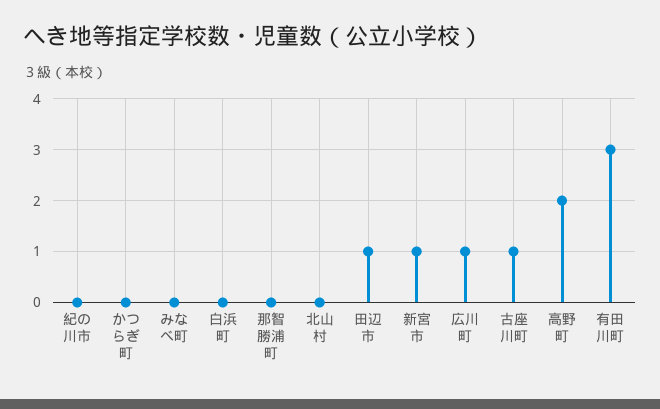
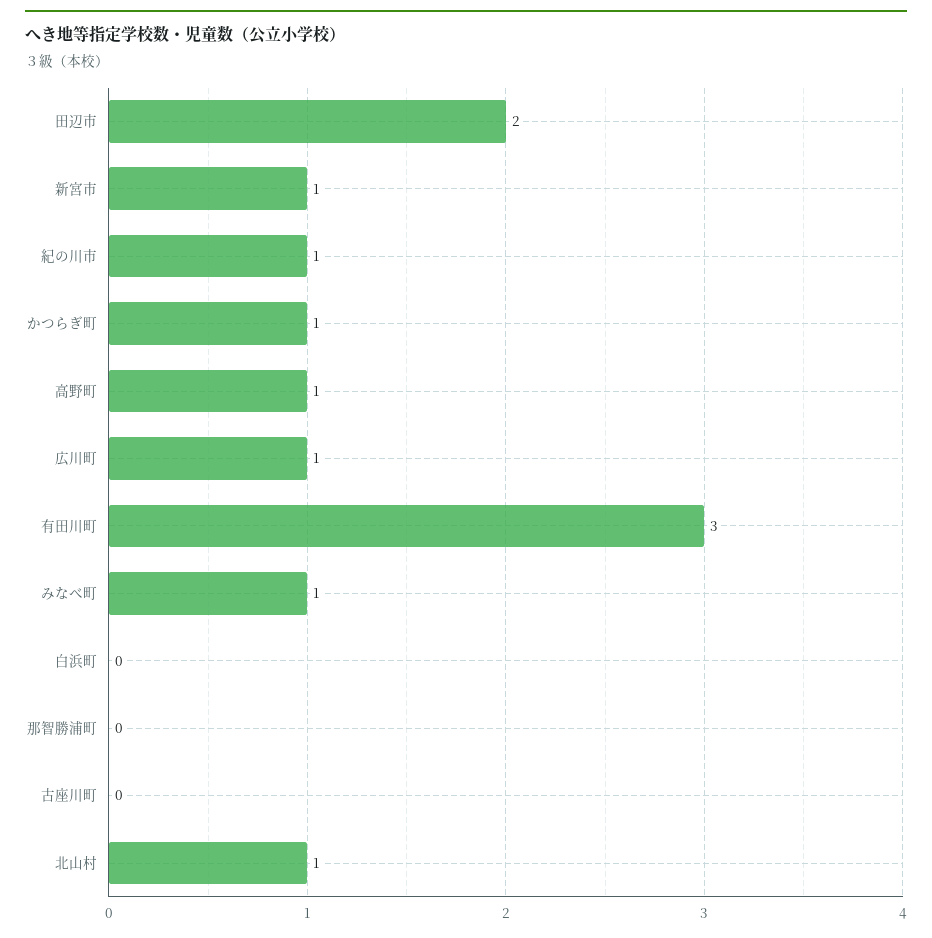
  {
-   "紀の川市": 0,
+   "紀の川市": 1,
-   "かつらぎ町": 0,
+   "かつらぎ町": 1,
-   "みなべ町": 0,
+   "みなべ町": 1,
    "白浜町": 0,
    "那智勝浦町": 0,
-   "北山村": 0,
+   "北山村": 1,
-   "田辺市": 1,
+   "田辺市": 2,
    "新宮市": 1,
    "広川町": 1,
-   "古座川町": 1,
+   "古座川町": 0,
-   "高野町": 2,
+   "高野町": 1,
    "有田川町": 3
  }

